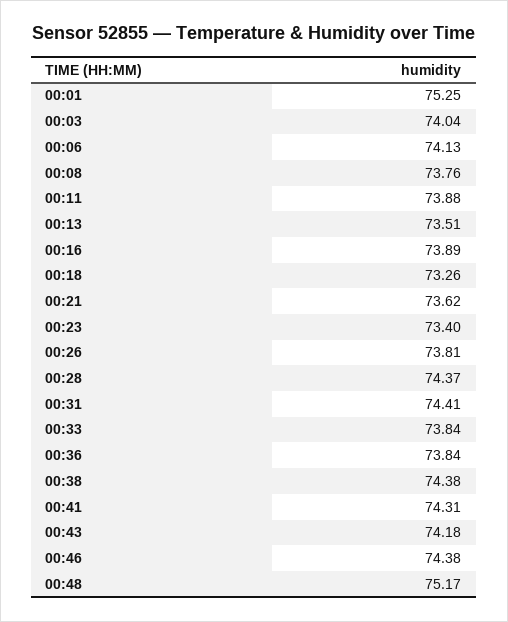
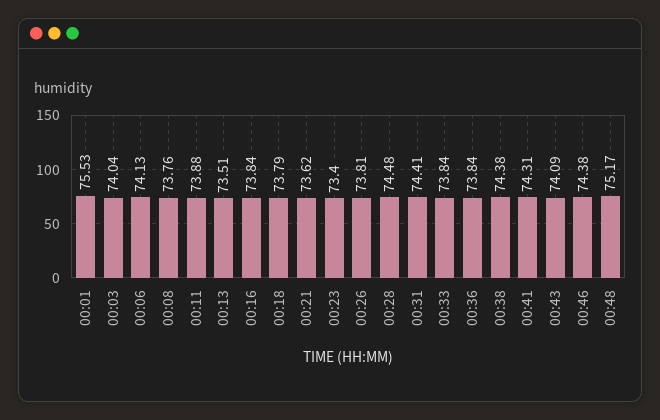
  {
-   "00:01": 75.25,
+   "00:01": 75.53,
    "00:03": 74.04,
    "00:06": 74.13,
    "00:08": 73.76,
    "00:11": 73.88,
    "00:13": 73.51,
-   "00:16": 73.89,
+   "00:16": 73.84,
-   "00:18": 73.26,
+   "00:18": 73.79,
    "00:21": 73.62,
    "00:23": 73.4,
    "00:26": 73.81,
-   "00:28": 74.37,
+   "00:28": 74.48,
    "00:31": 74.41,
    "00:33": 73.84,
    "00:36": 73.84,
    "00:38": 74.38,
    "00:41": 74.31,
-   "00:43": 74.18,
+   "00:43": 74.09,
    "00:46": 74.38,
    "00:48": 75.17
  }

